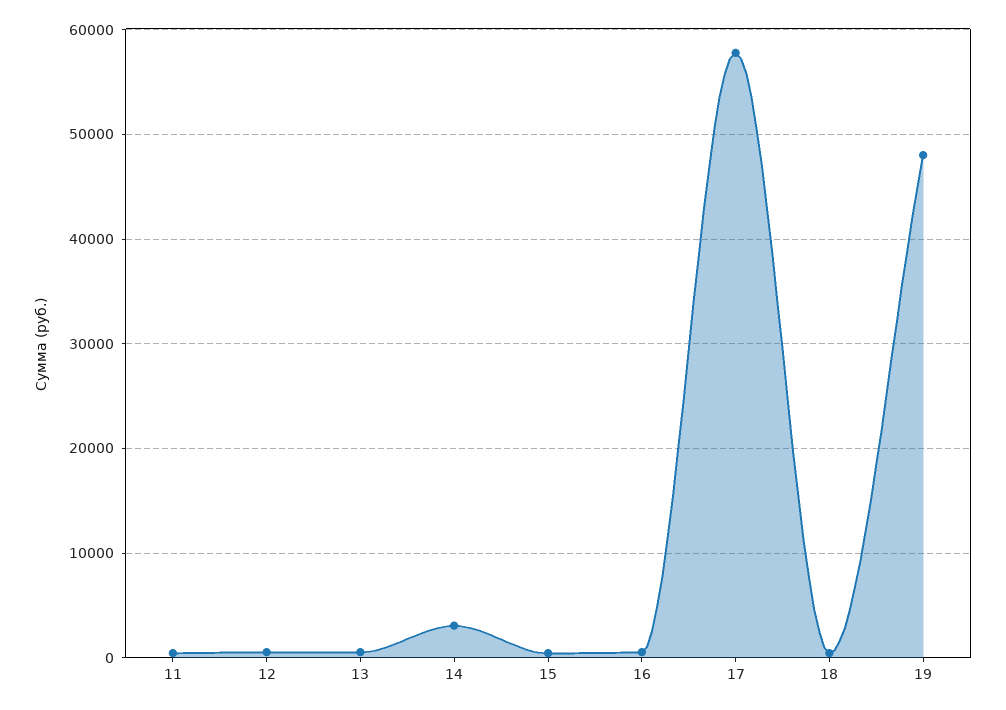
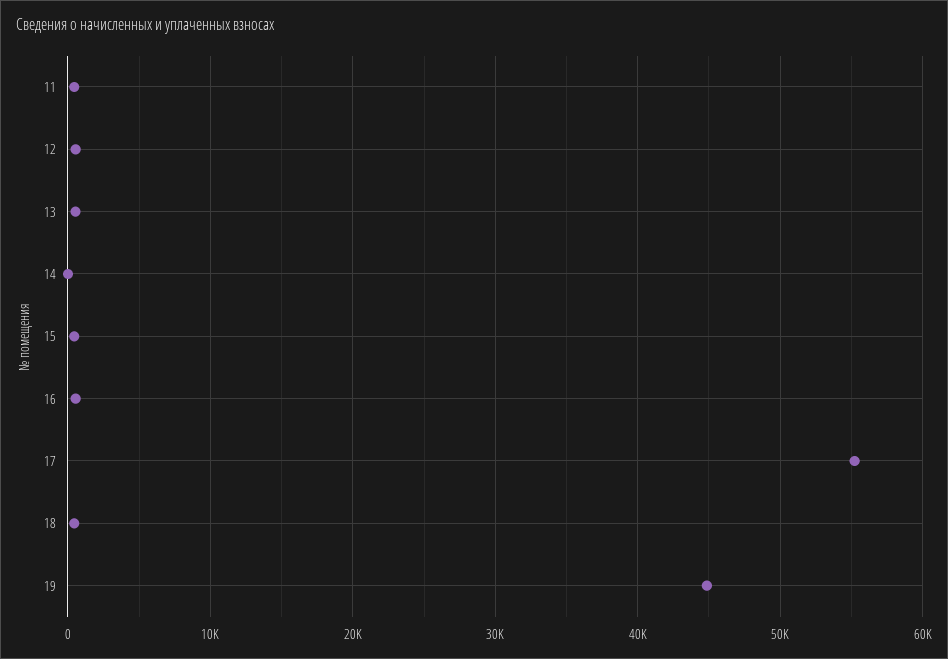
  {
    "11": 0,
    "12": 1000,
    "13": 1000,
-   "14": 3000,
+   "14": 0,
    "15": 0,
    "16": 1000,
-   "17": 58000,
+   "17": 55000,
    "18": 0,
-   "19": 48000
+   "19": 45000
  }

